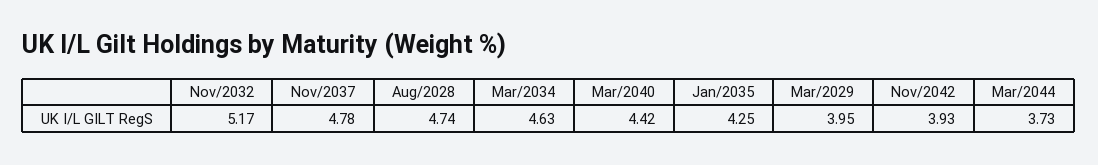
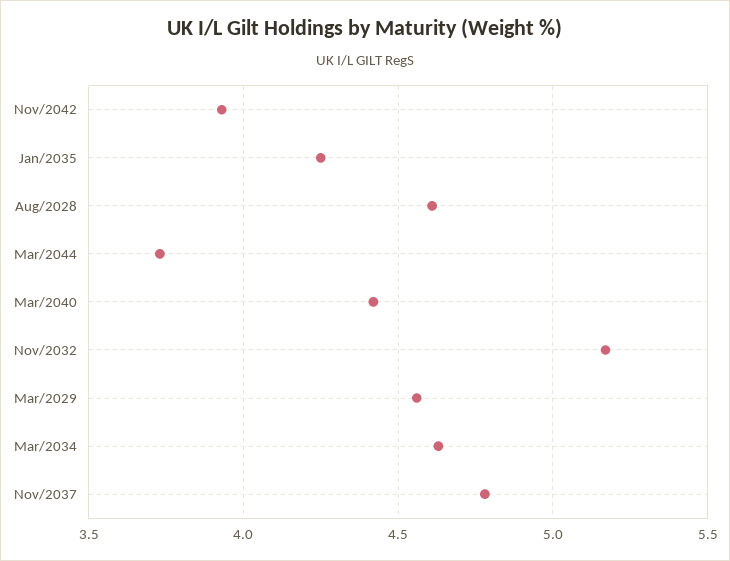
  {
    "Nov/2032": 5.17,
    "Nov/2037": 4.78,
-   "Aug/2028": 4.74,
+   "Aug/2028": 4.6,
    "Mar/2034": 4.63,
    "Mar/2040": 4.42,
    "Jan/2035": 4.25,
-   "Mar/2029": 3.95,
+   "Mar/2029": 4.55,
    "Nov/2042": 3.93,
    "Mar/2044": 3.73
  }

